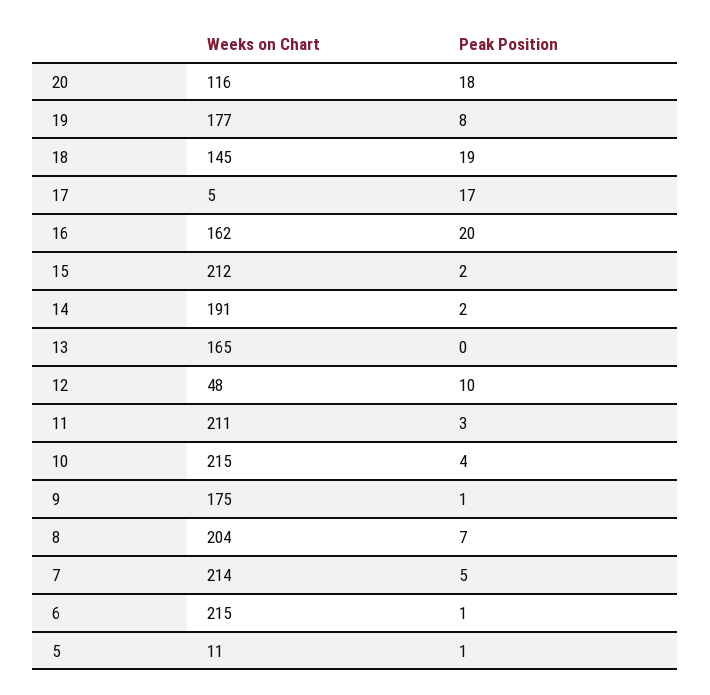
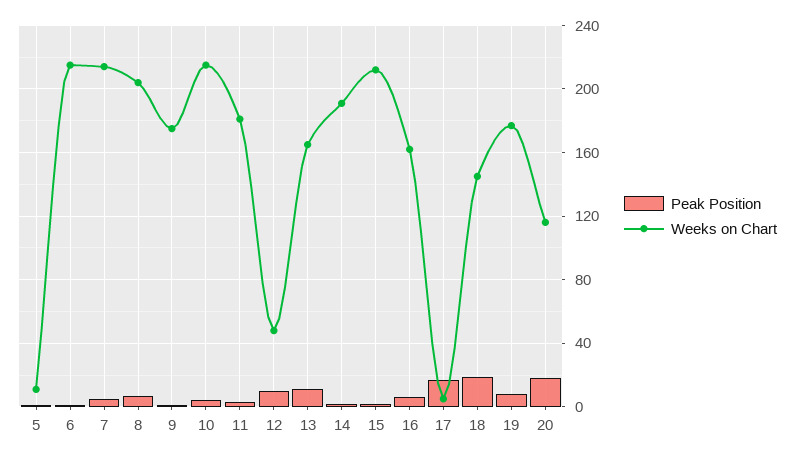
  {
    "Weeks on Chart": {
      "20": 116,
      "19": 177,
      "18": 145,
      "17": 5,
      "16": 162,
      "15": 212,
      "14": 191,
      "13": 165,
      "12": 48,
-     "11": 211,
+     "11": 180,
      "10": 215,
      "9": 175,
      "8": 204,
      "7": 214,
      "6": 215,
      "5": 11
    },
    "Peak Position": {
      "20": 18,
      "19": 8,
      "18": 19,
      "17": 17,
-     "16": 20,
+     "16": 5,
      "15": 2,
      "14": 2,
-     "13": 0,
+     "13": 10,
      "12": 10,
      "11": 3,
      "10": 4,
      "9": 1,
      "8": 7,
      "7": 5,
      "6": 1,
      "5": 1
    }
  }

